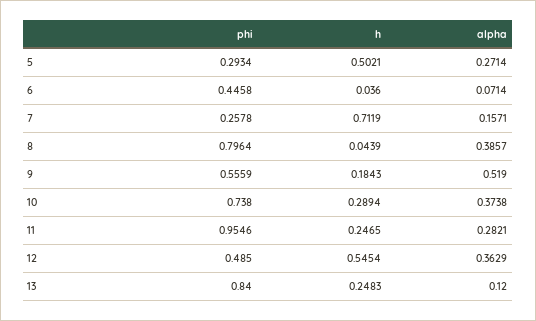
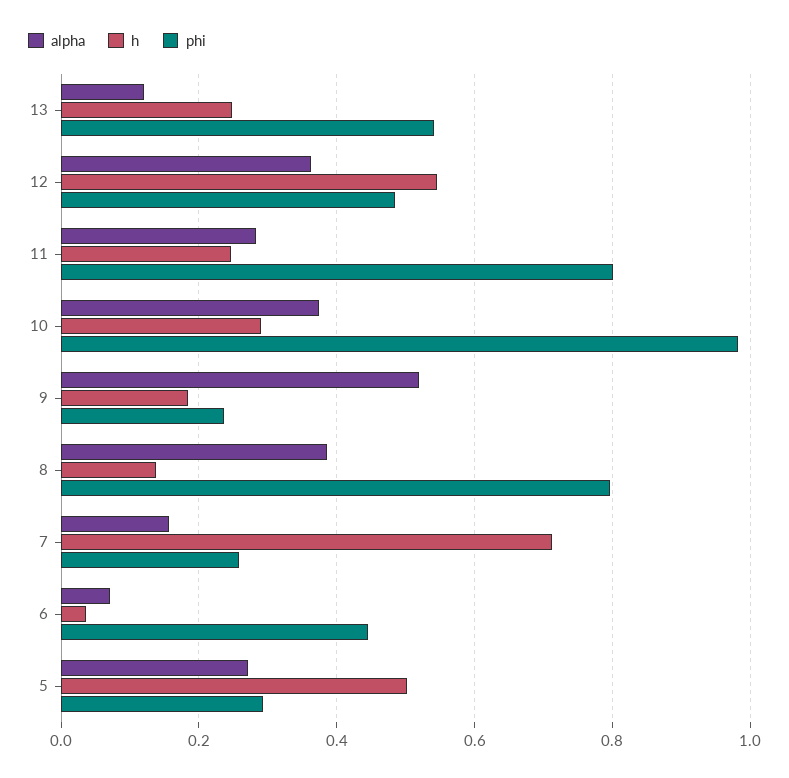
  {
    "phi": {
      "5": 0.2934,
      "6": 0.4458,
      "7": 0.2578,
      "8": 0.7964,
-     "9": 0.5559,
+     "9": 0.24,
-     "10": 0.738,
+     "10": 0.98,
-     "11": 0.9546,
+     "11": 0.8,
      "12": 0.485,
-     "13": 0.84
+     "13": 0.54
    },
    "h": {
      "5": 0.5021,
      "6": 0.036,
      "7": 0.7119,
-     "8": 0.0439,
+     "8": 0.14,
      "9": 0.1843,
      "10": 0.2894,
      "11": 0.2465,
      "12": 0.5454,
      "13": 0.2483
    },
    "alpha": {
      "5": 0.2714,
      "6": 0.0714,
      "7": 0.1571,
      "8": 0.3857,
      "9": 0.519,
      "10": 0.3738,
      "11": 0.2821,
      "12": 0.3629,
      "13": 0.12
    }
  }

